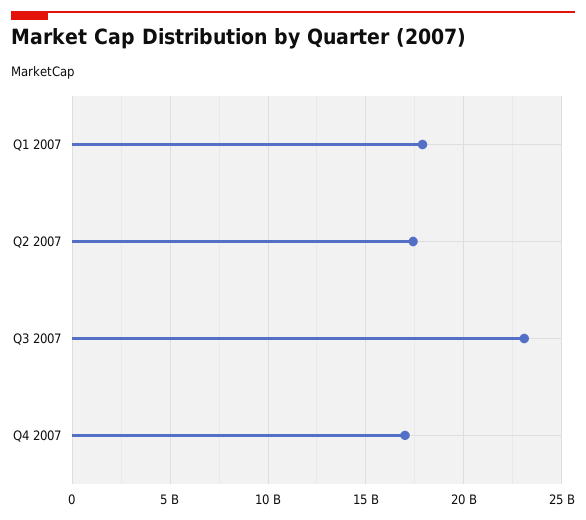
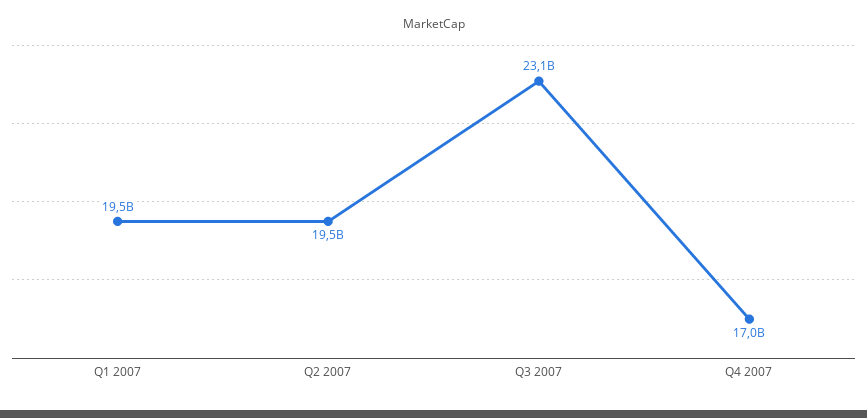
  {
-   "Q1 2007": 18000000000,
+   "Q1 2007": 19500000000,
-   "Q2 2007": 17500000000,
+   "Q2 2007": 19500000000,
    "Q3 2007": 23100000000,
    "Q4 2007": 17000000000
  }

